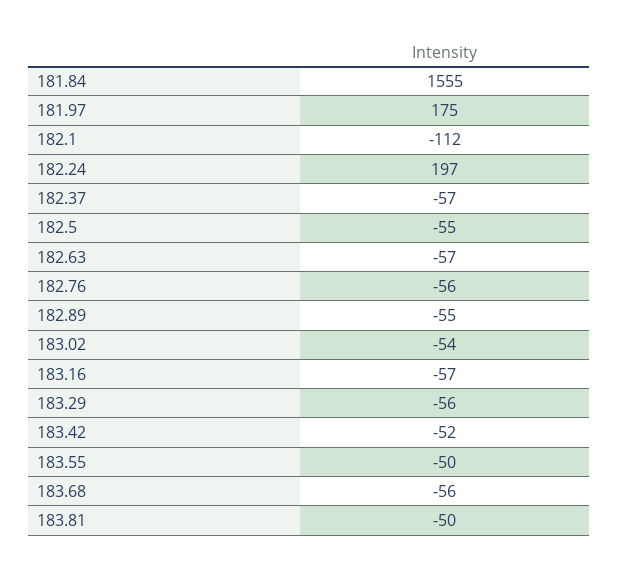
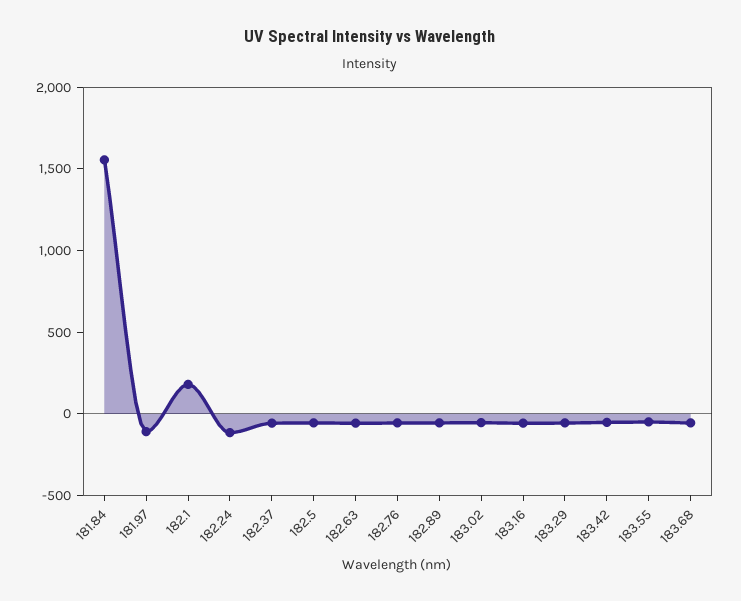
  {
    "181.84": 1555,
-   "181.97": 175,
+   "181.97": -100,
-   "182.1": -112,
+   "182.1": 200,
-   "182.24": 197,
+   "182.24": -100,
    "182.37": -57,
    "182.5": -55,
    "182.63": -57,
    "182.76": -56,
    "182.89": -55,
    "183.02": -54,
    "183.16": -57,
    "183.29": -56,
    "183.42": -52,
    "183.55": -50,
-   "183.68": -56,
+   "183.68": -56
-   "183.81": -50
  }

